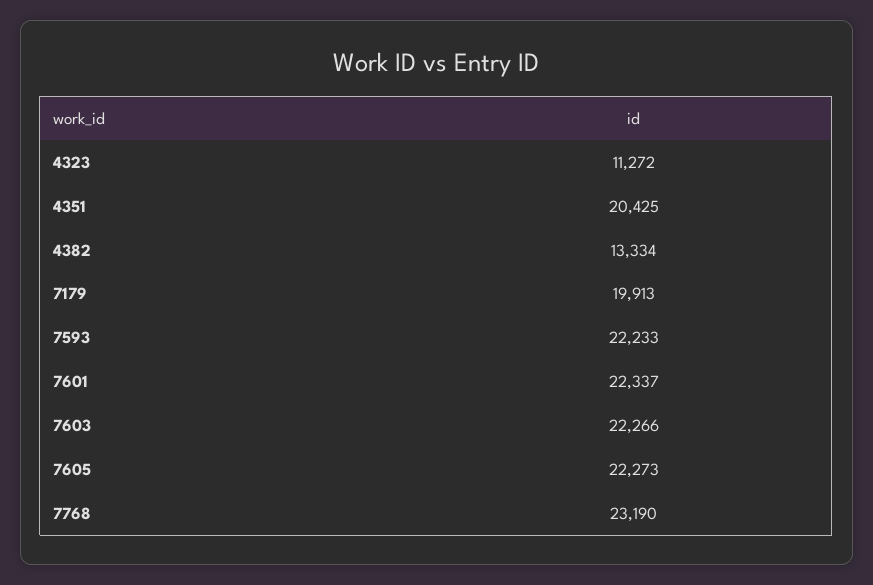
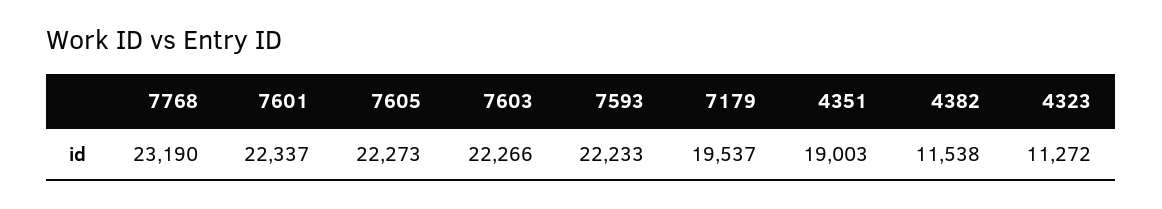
  {
    "4323": 11272,
-   "4351": 20425,
+   "4351": 19003,
-   "4382": 13334,
+   "4382": 11538,
-   "7179": 19913,
+   "7179": 19537,
    "7593": 22233,
    "7601": 22337,
    "7603": 22266,
    "7605": 22273,
    "7768": 23190
  }

